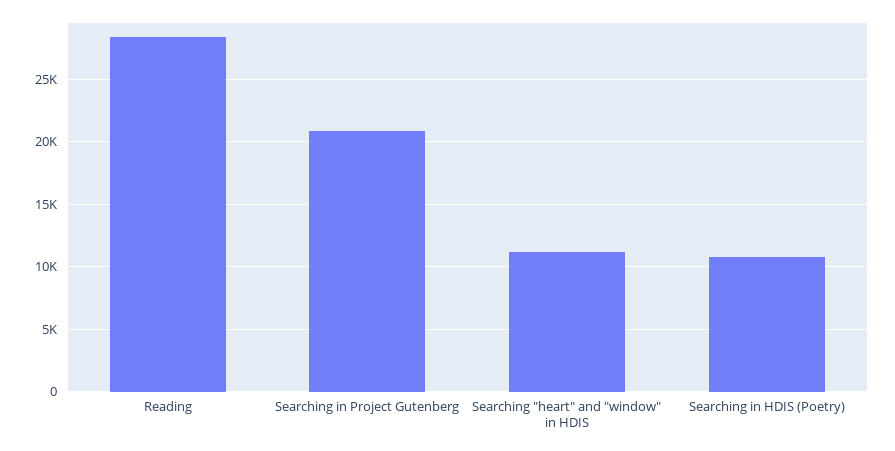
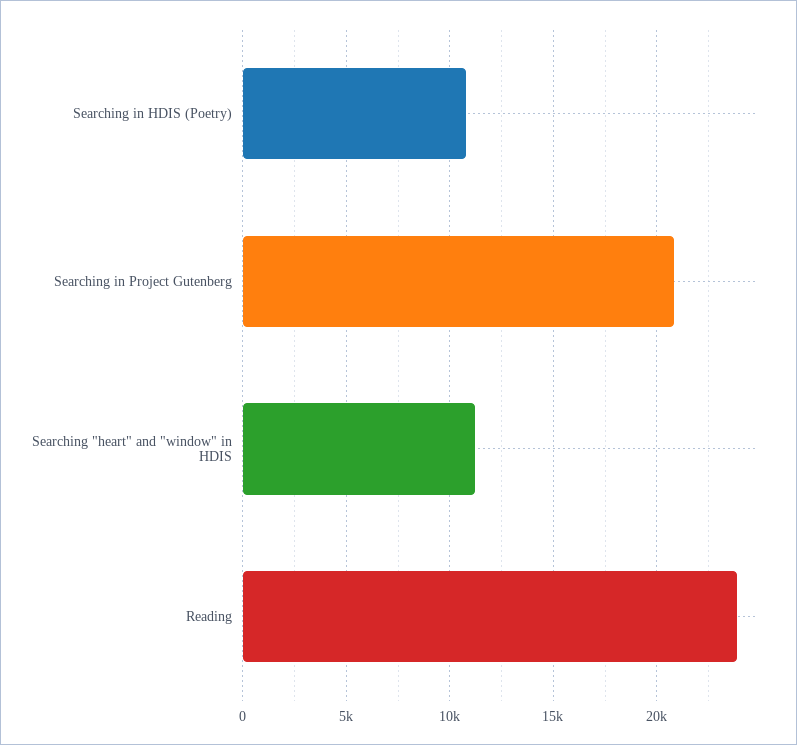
  {
-   "Reading": 28500,
+   "Reading": 24000,
    "Searching in Project Gutenberg": 21000,
    "Searching \"heart\" and \"window\" in HDIS": 11000,
    "Searching in HDIS (Poetry)": 11000
  }

